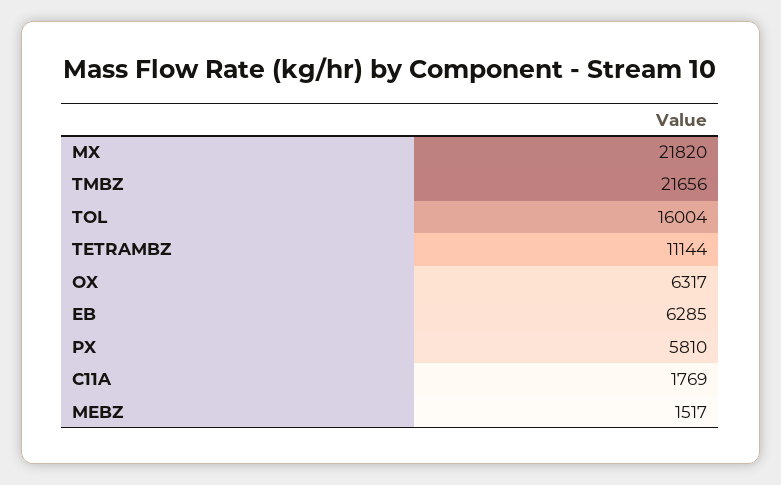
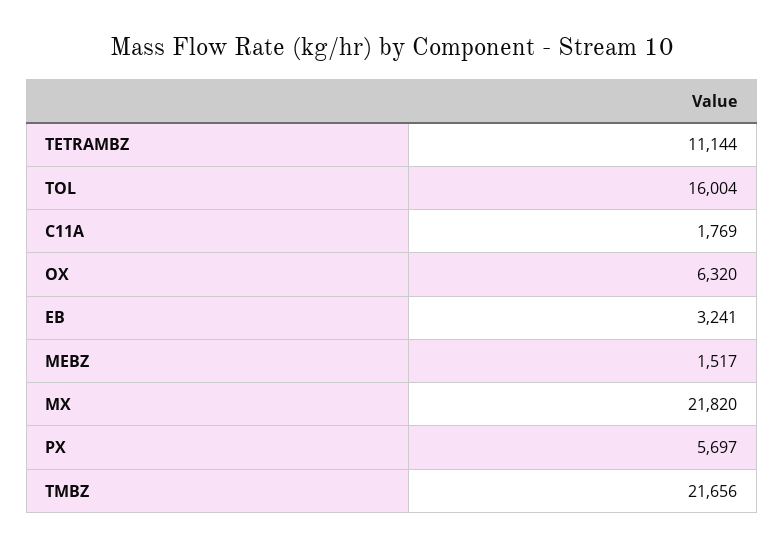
  {
    "MX": 21820,
    "TMBZ": 21656,
    "TOL": 16004,
    "TETRAMBZ": 11144,
-   "OX": 6317,
+   "OX": 6320,
-   "EB": 6285,
+   "EB": 3241,
-   "PX": 5810,
+   "PX": 5697,
    "C11A": 1769,
    "MEBZ": 1517
  }

